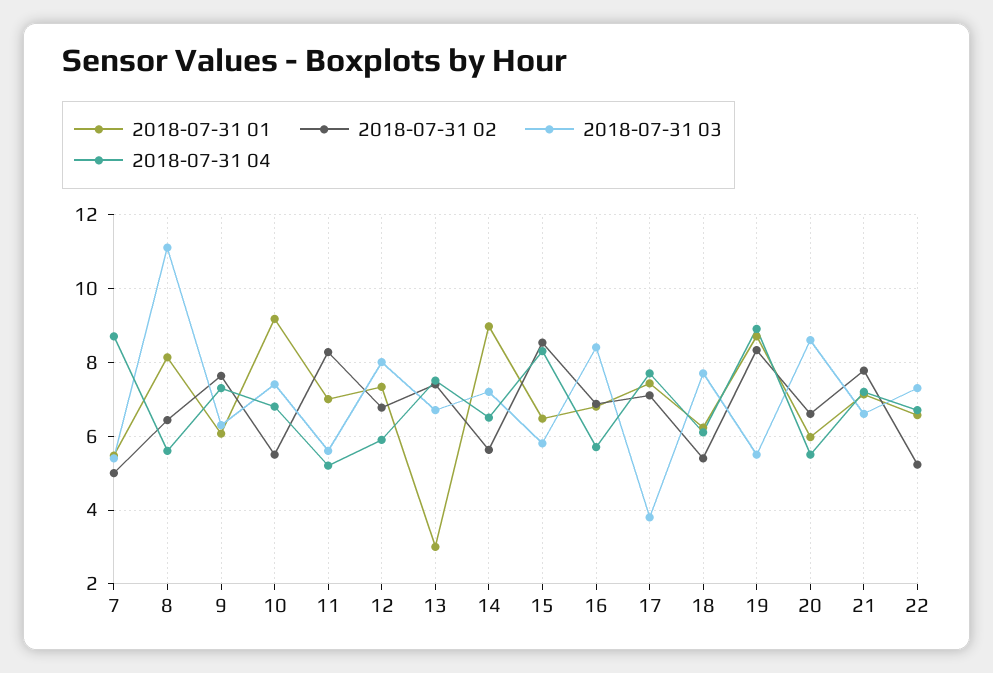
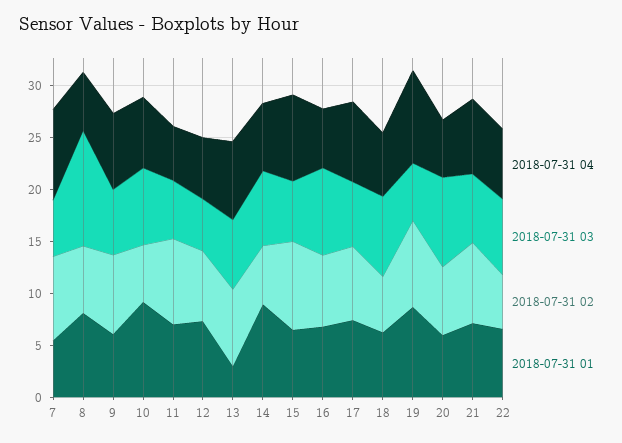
  {
    "2018-07-31 01": {
      "7": 5.4,
      "8": 8.2,
      "9": 6,
      "10": 9.2,
      "11": 7,
      "12": 7.4,
      "13": 3,
      "14": 9,
      "15": 6.4,
      "16": 6.8,
      "17": 7.4,
      "18": 6.2,
      "19": 8.8,
      "20": 6,
      "21": 7.2,
      "22": 6.6
    },
    "2018-07-31 02": {
-     "7": 5,
+     "7": 8,
      "8": 6.4,
      "9": 7.6,
      "10": 5.6,
      "11": 8.2,
      "12": 6.8,
      "13": 7.4,
      "14": 5.6,
      "15": 8.6,
      "16": 6.8,
      "17": 7.2,
      "18": 5.4,
      "19": 8.4,
      "20": 6.6,
      "21": 7.8,
      "22": 5.2
    },
    "2018-07-31 03": {
      "7": 5.4,
      "8": 11.2,
      "9": 6.4,
      "10": 7.4,
      "11": 5.6,
-     "12": 8,
+     "12": 5,
      "13": 6.8,
      "14": 7.2,
      "15": 5.8,
      "16": 8.4,
-     "17": 3.8,
+     "17": 6,
      "18": 7.8,
      "19": 5.6,
      "20": 8.6,
      "21": 6.6,
      "22": 7.4
    },
    "2018-07-31 04": {
      "7": 8.8,
      "8": 5.6,
      "9": 7.4,
      "10": 6.8,
      "11": 5.2,
      "12": 6,
      "13": 7.6,
      "14": 6.6,
      "15": 8.4,
      "16": 5.8,
      "17": 7.8,
      "18": 6.2,
      "19": 9,
      "20": 5.6,
      "21": 7.2,
      "22": 6.8
    }
  }

